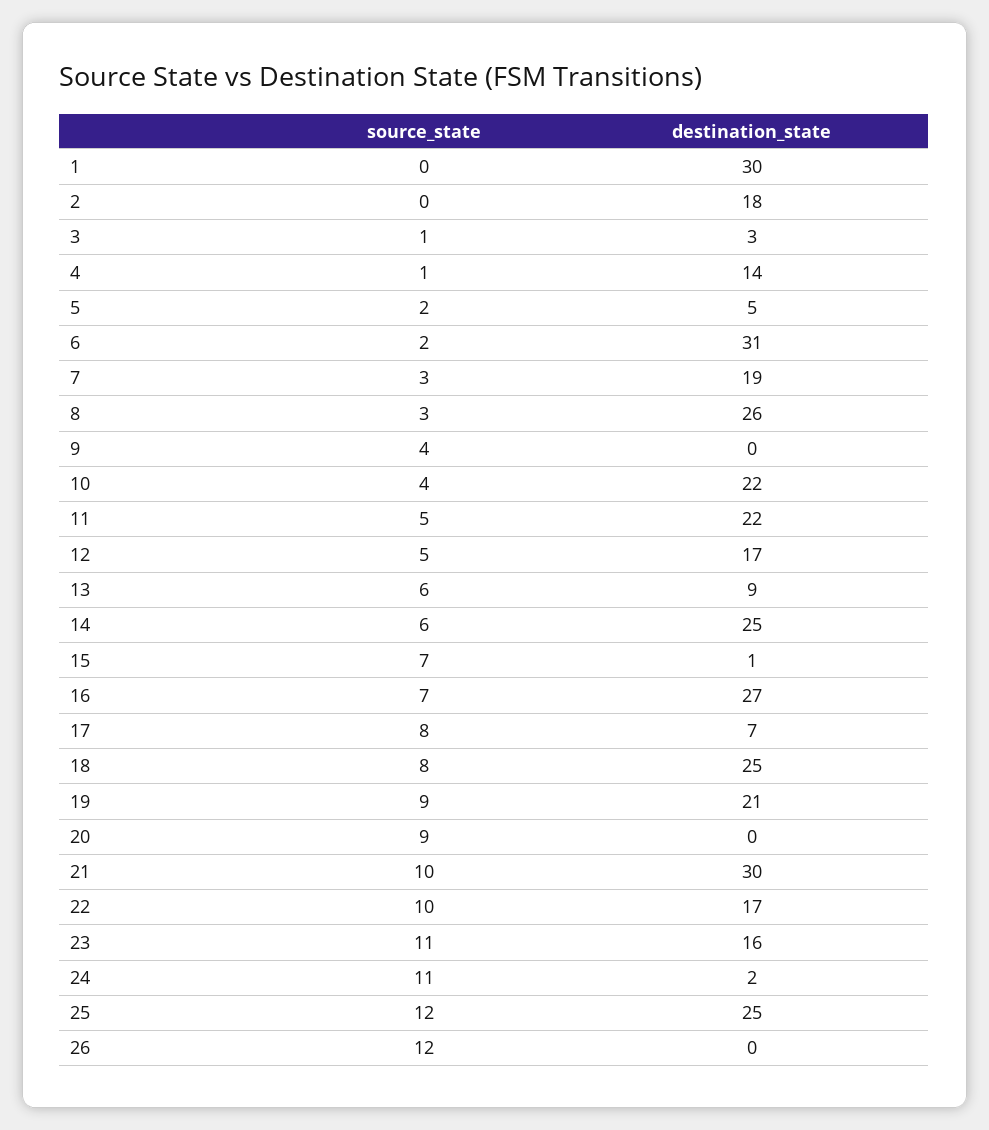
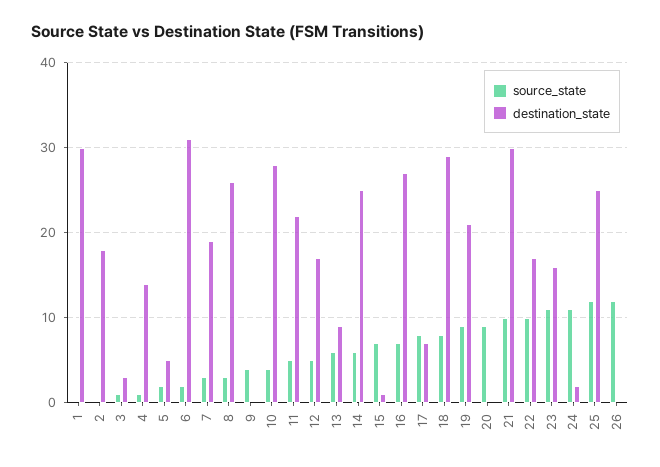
  {
    "source_state": {
      "1": 0,
      "2": 0,
      "3": 1,
      "4": 1,
      "5": 2,
      "6": 2,
      "7": 3,
      "8": 3,
      "9": 4,
      "10": 4,
      "11": 5,
      "12": 5,
      "13": 6,
      "14": 6,
      "15": 7,
      "16": 7,
      "17": 8,
      "18": 8,
      "19": 9,
      "20": 9,
      "21": 10,
      "22": 10,
      "23": 11,
      "24": 11,
      "25": 12,
      "26": 12
    },
    "destination_state": {
      "1": 30,
      "2": 18,
      "3": 3,
      "4": 14,
      "5": 5,
      "6": 31,
      "7": 19,
      "8": 26,
      "9": 0,
-     "10": 22,
+     "10": 28,
      "11": 22,
      "12": 17,
      "13": 9,
      "14": 25,
      "15": 1,
      "16": 27,
      "17": 7,
-     "18": 25,
+     "18": 29,
      "19": 21,
      "20": 0,
      "21": 30,
      "22": 17,
      "23": 16,
      "24": 2,
      "25": 25,
      "26": 0
    }
  }

